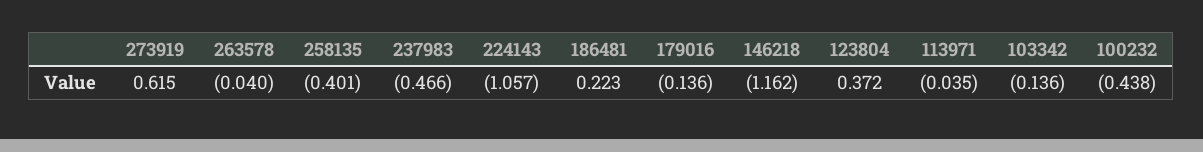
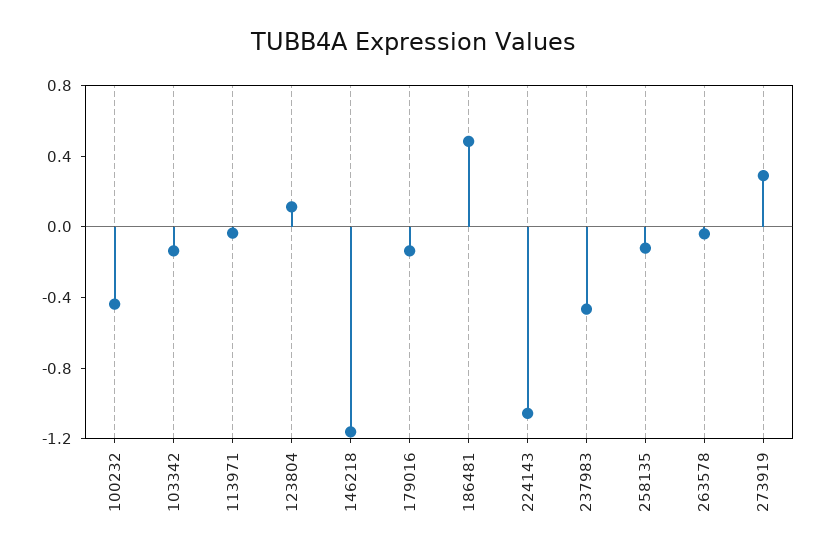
  {
-   "273919": 0.615,
+   "273919": 0.3,
    "263578": -0.04,
-   "258135": -0.401,
+   "258135": -0.1,
    "237983": -0.466,
    "224143": -1.057,
-   "186481": 0.223,
+   "186481": 0.5,
    "179016": -0.136,
    "146218": -1.162,
-   "123804": 0.372,
+   "123804": 0.1,
    "113971": -0.035,
    "103342": -0.136,
    "100232": -0.438
  }

